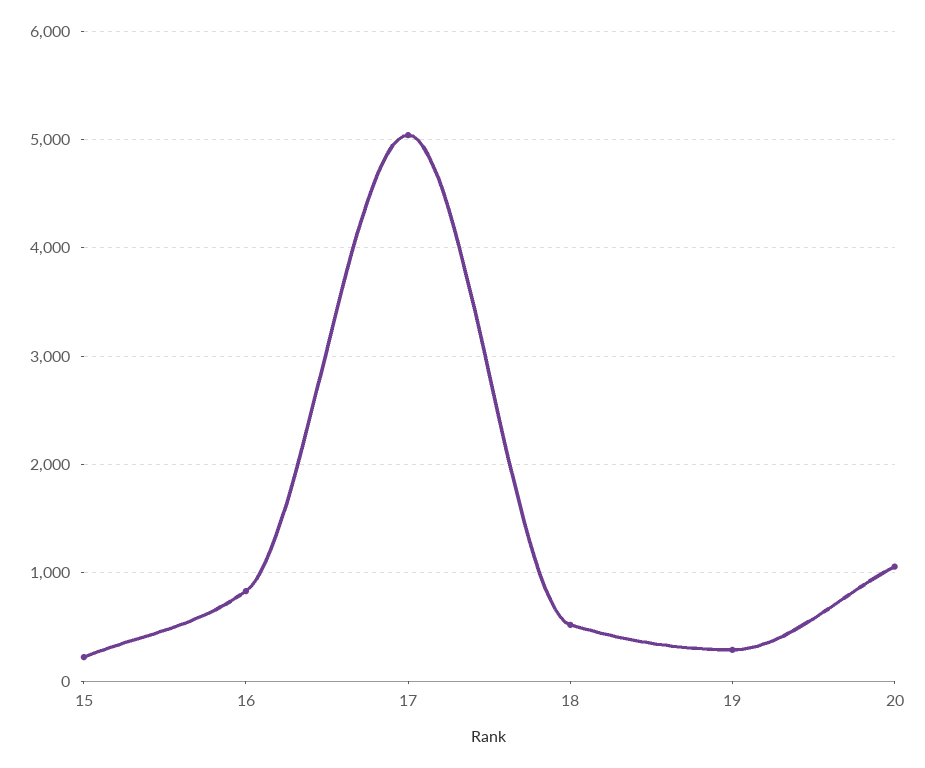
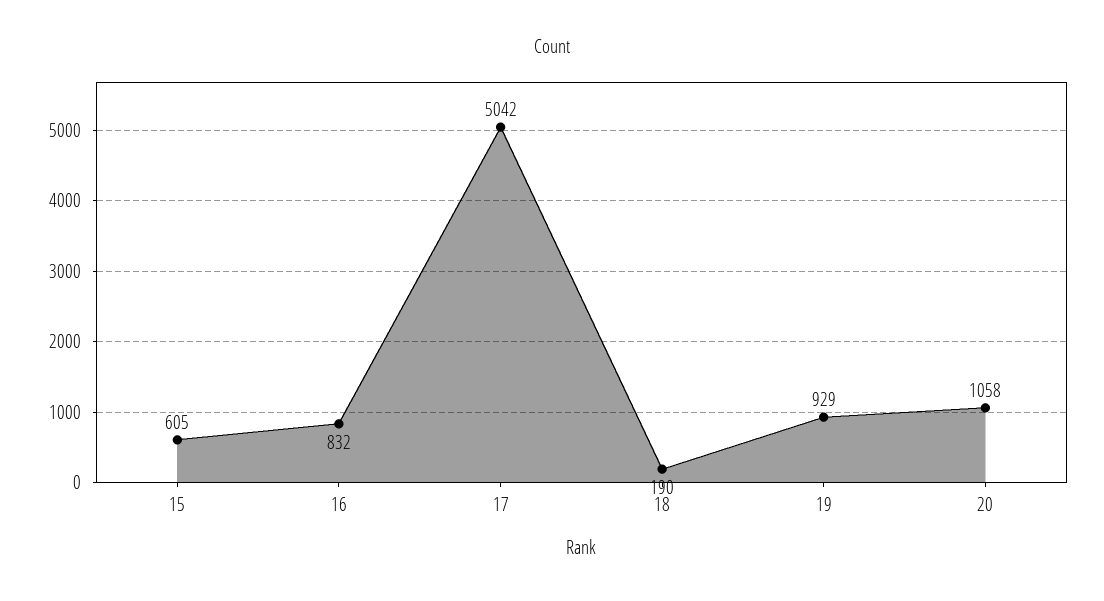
  {
-   "15": 200,
+   "15": 605,
    "16": 832,
    "17": 5042,
-   "18": 500,
+   "18": 190,
-   "19": 300,
+   "19": 929,
    "20": 1058
  }

